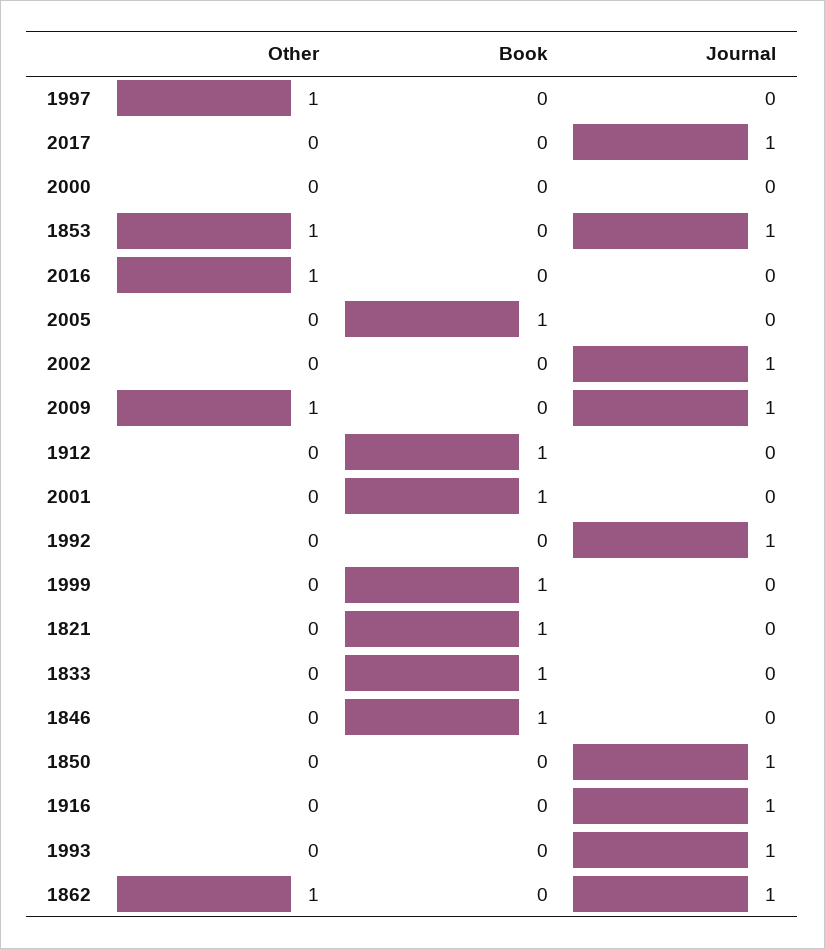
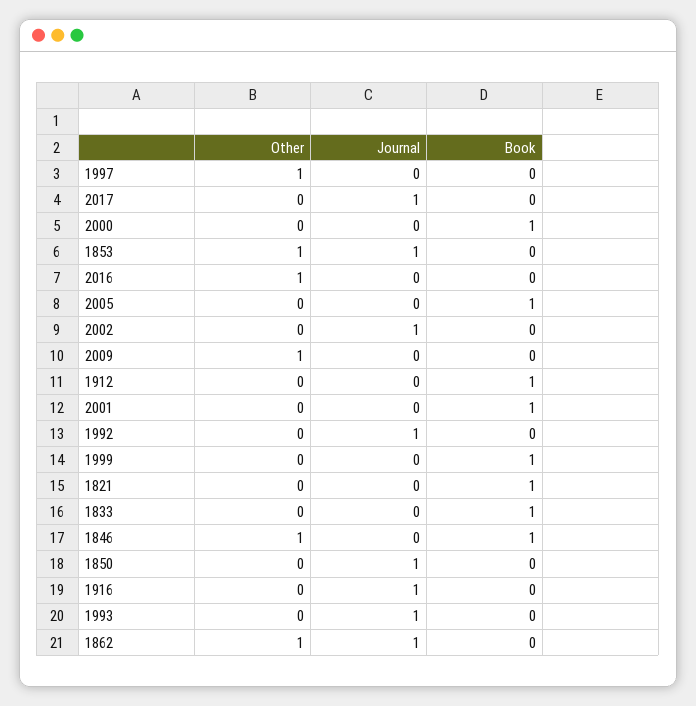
  {
    "Other": {
      "1997": 1,
      "2017": 0,
      "2000": 0,
      "1853": 1,
      "2016": 1,
      "2005": 0,
      "2002": 0,
      "2009": 1,
      "1912": 0,
      "2001": 0,
      "1992": 0,
      "1999": 0,
      "1821": 0,
      "1833": 0,
-     "1846": 0,
+     "1846": 1,
      "1850": 0,
      "1916": 0,
      "1993": 0,
      "1862": 1
    },
    "Book": {
      "1997": 0,
      "2017": 0,
-     "2000": 0,
+     "2000": 1,
      "1853": 0,
      "2016": 0,
      "2005": 1,
      "2002": 0,
      "2009": 0,
      "1912": 1,
      "2001": 1,
      "1992": 0,
      "1999": 1,
      "1821": 1,
      "1833": 1,
      "1846": 1,
      "1850": 0,
      "1916": 0,
      "1993": 0,
      "1862": 0
    },
    "Journal": {
      "1997": 0,
      "2017": 1,
      "2000": 0,
      "1853": 1,
      "2016": 0,
      "2005": 0,
      "2002": 1,
-     "2009": 1,
+     "2009": 0,
      "1912": 0,
      "2001": 0,
      "1992": 1,
      "1999": 0,
      "1821": 0,
      "1833": 0,
      "1846": 0,
      "1850": 1,
      "1916": 1,
      "1993": 1,
      "1862": 1
    }
  }

